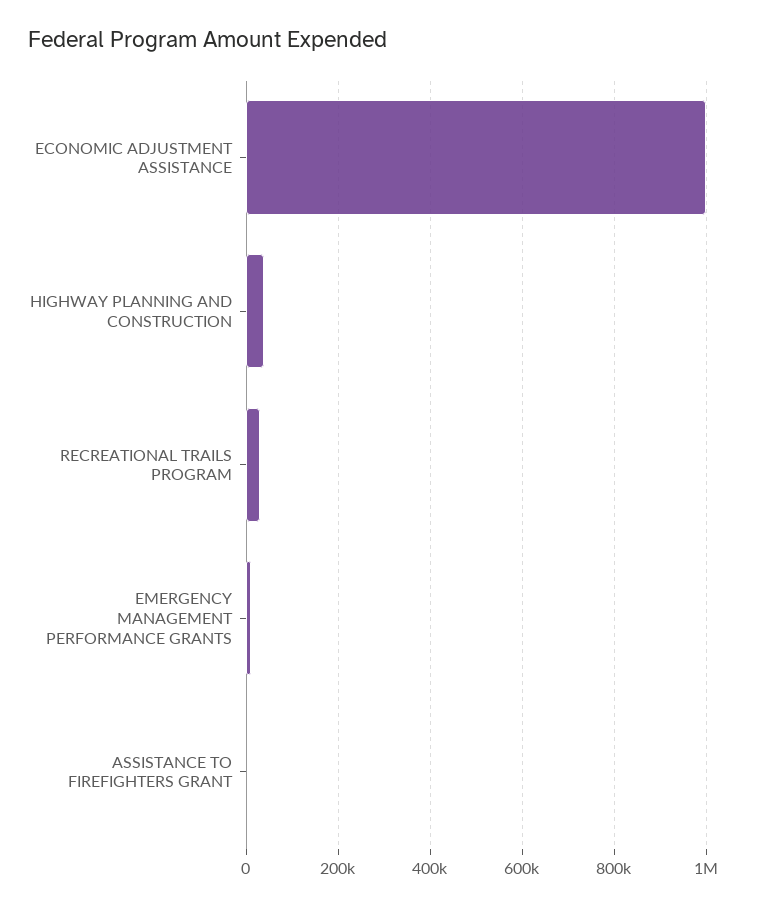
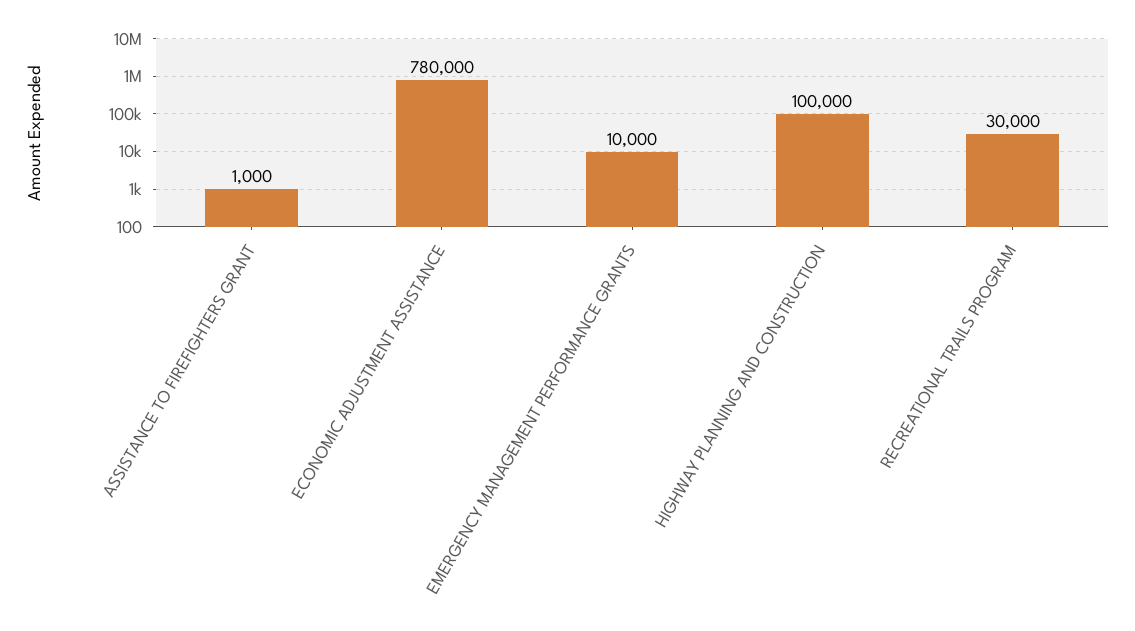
  {
-   "ECONOMIC ADJUSTMENT ASSISTANCE": 1000000,
+   "ECONOMIC ADJUSTMENT ASSISTANCE": 780000,
-   "HIGHWAY PLANNING AND CONSTRUCTION": 40000,
+   "HIGHWAY PLANNING AND CONSTRUCTION": 100000,
    "RECREATIONAL TRAILS PROGRAM": 30000,
    "EMERGENCY MANAGEMENT PERFORMANCE GRANTS": 10000,
    "ASSISTANCE TO FIREFIGHTERS GRANT": 1000
  }

